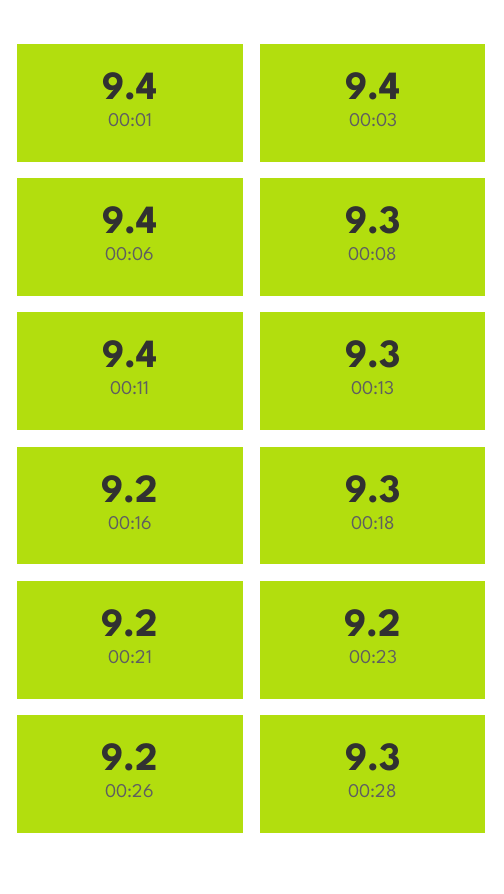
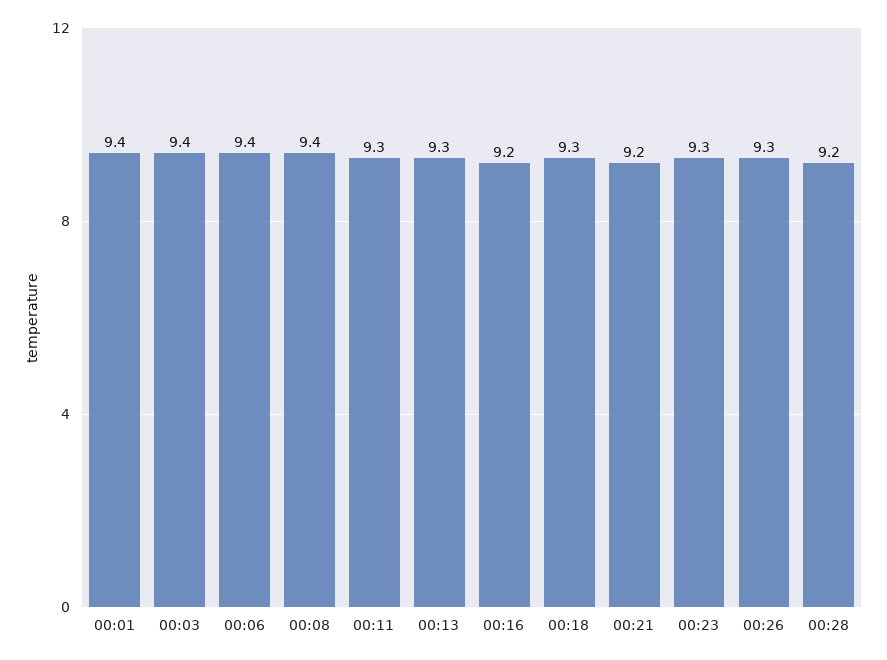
  {
    "00:01": 9.4,
    "00:03": 9.4,
    "00:06": 9.4,
-   "00:08": 9.3,
+   "00:08": 9.4,
-   "00:11": 9.4,
+   "00:11": 9.3,
    "00:13": 9.3,
    "00:16": 9.2,
    "00:18": 9.3,
    "00:21": 9.2,
-   "00:23": 9.2,
+   "00:23": 9.3,
-   "00:26": 9.2,
+   "00:26": 9.3,
-   "00:28": 9.3
+   "00:28": 9.2
  }

